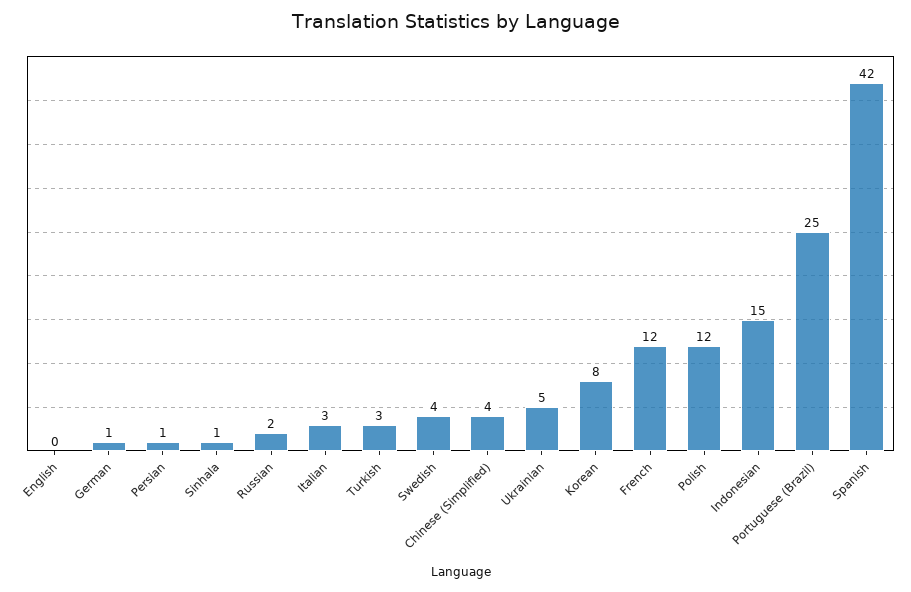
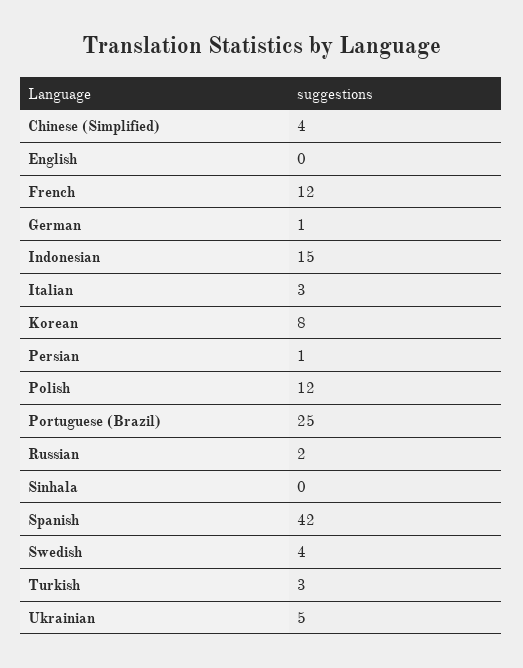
  {
    "English": 0,
    "German": 1,
    "Persian": 1,
-   "Sinhala": 1,
+   "Sinhala": 0,
    "Russian": 2,
    "Italian": 3,
    "Turkish": 3,
    "Swedish": 4,
    "Chinese (Simplified)": 4,
    "Ukrainian": 5,
    "Korean": 8,
    "French": 12,
    "Polish": 12,
    "Indonesian": 15,
    "Portuguese (Brazil)": 25,
    "Spanish": 42
  }

